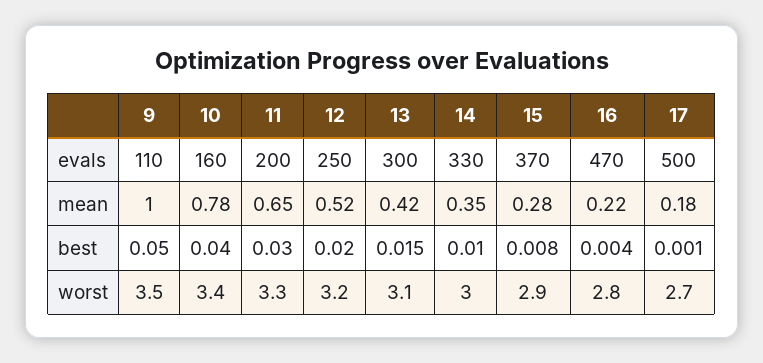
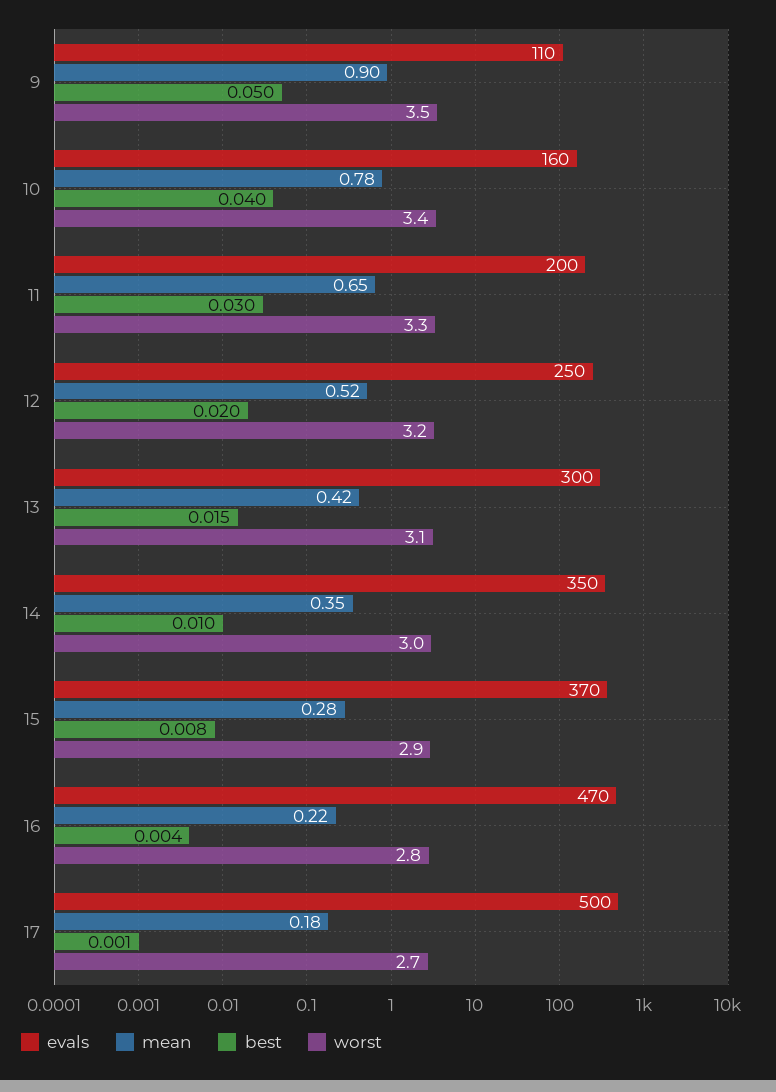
  {
    "evals": {
      "9": 110,
      "10": 160,
      "11": 200,
      "12": 250,
      "13": 300,
-     "14": 330,
+     "14": 350,
      "15": 370,
      "16": 470,
      "17": 500
    },
    "mean": {
-     "9": 1,
+     "9": 0.9,
      "10": 0.78,
      "11": 0.65,
      "12": 0.52,
      "13": 0.42,
      "14": 0.35,
      "15": 0.28,
      "16": 0.22,
      "17": 0.18
    },
    "best": {
      "9": 0.05,
      "10": 0.04,
      "11": 0.03,
      "12": 0.02,
      "13": 0.015,
      "14": 0.01,
      "15": 0.008,
      "16": 0.004,
      "17": 0.001
    },
    "worst": {
      "9": 3.5,
      "10": 3.4,
      "11": 3.3,
      "12": 3.2,
      "13": 3.1,
      "14": 3,
      "15": 2.9,
      "16": 2.8,
      "17": 2.7
    }
  }

